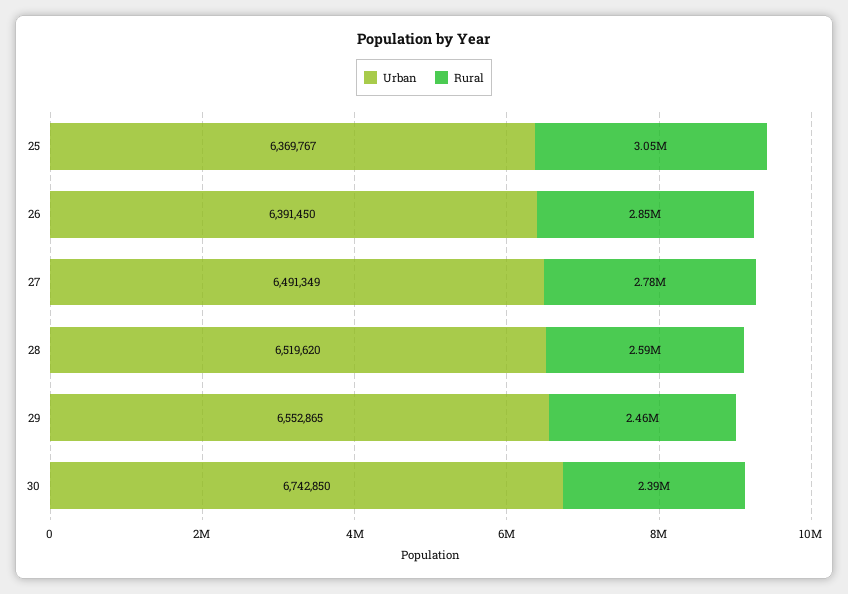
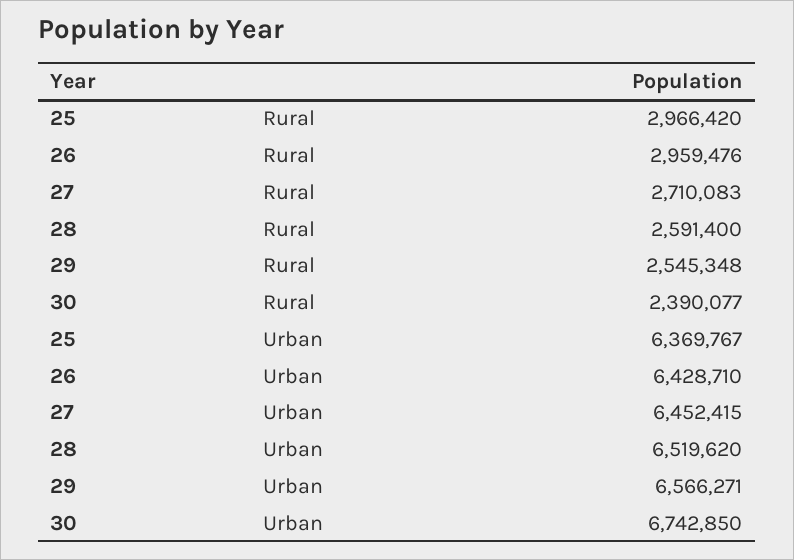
  {
    "Urban": {
      "25": 6369767,
-     "26": 6391450,
+     "26": 6428710,
-     "27": 6491349,
+     "27": 6452415,
      "28": 6519620,
-     "29": 6552865,
+     "29": 6566271,
      "30": 6742850
    },
    "Rural": {
-     "25": 3050000,
+     "25": 2966420,
-     "26": 2850000,
+     "26": 2959476,
-     "27": 2780000,
+     "27": 2710083,
      "28": 2591400,
-     "29": 2460000,
+     "29": 2545348,
      "30": 2390077
    }
  }

